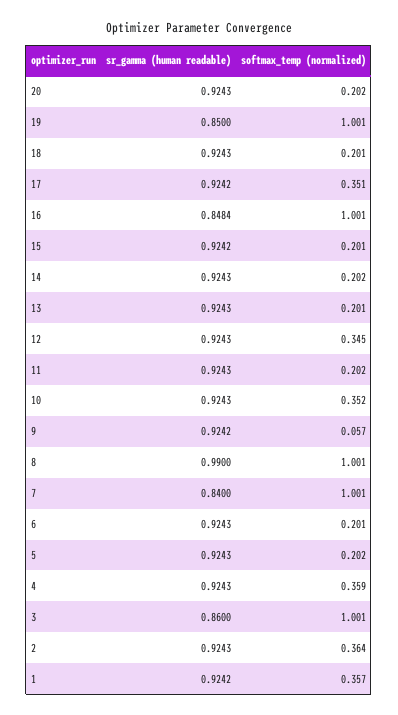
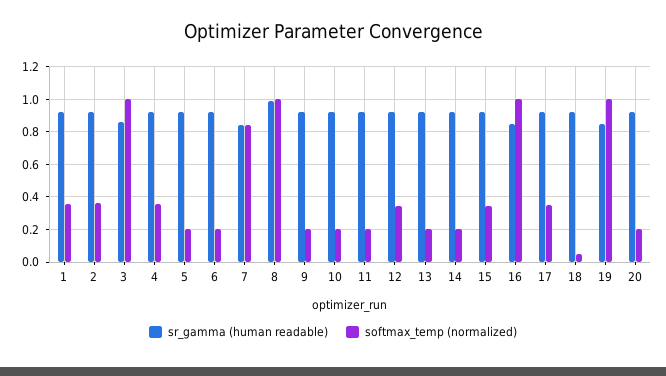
  {
    "sr_gamma (human readable)": {
      "20": 0.9243,
      "19": 0.85,
      "18": 0.9243,
      "17": 0.9242,
      "16": 0.8484,
      "15": 0.9242,
      "14": 0.9243,
      "13": 0.9243,
      "12": 0.9243,
      "11": 0.9243,
      "10": 0.9243,
      "9": 0.9242,
      "8": 0.99,
      "7": 0.84,
      "6": 0.9243,
      "5": 0.9243,
      "4": 0.9243,
      "3": 0.86,
      "2": 0.9243,
      "1": 0.9242
    },
    "softmax_temp (normalized)": {
      "20": 0.202,
      "19": 1.001,
-     "18": 0.201,
+     "18": 0.05,
      "17": 0.351,
      "16": 1.001,
-     "15": 0.201,
+     "15": 0.35,
      "14": 0.202,
      "13": 0.201,
      "12": 0.345,
      "11": 0.202,
-     "10": 0.352,
+     "10": 0.2,
-     "9": 0.057,
+     "9": 0.2,
      "8": 1.001,
-     "7": 1.001,
+     "7": 0.85,
      "6": 0.201,
      "5": 0.202,
      "4": 0.359,
      "3": 1.001,
      "2": 0.364,
      "1": 0.357
    }
  }

